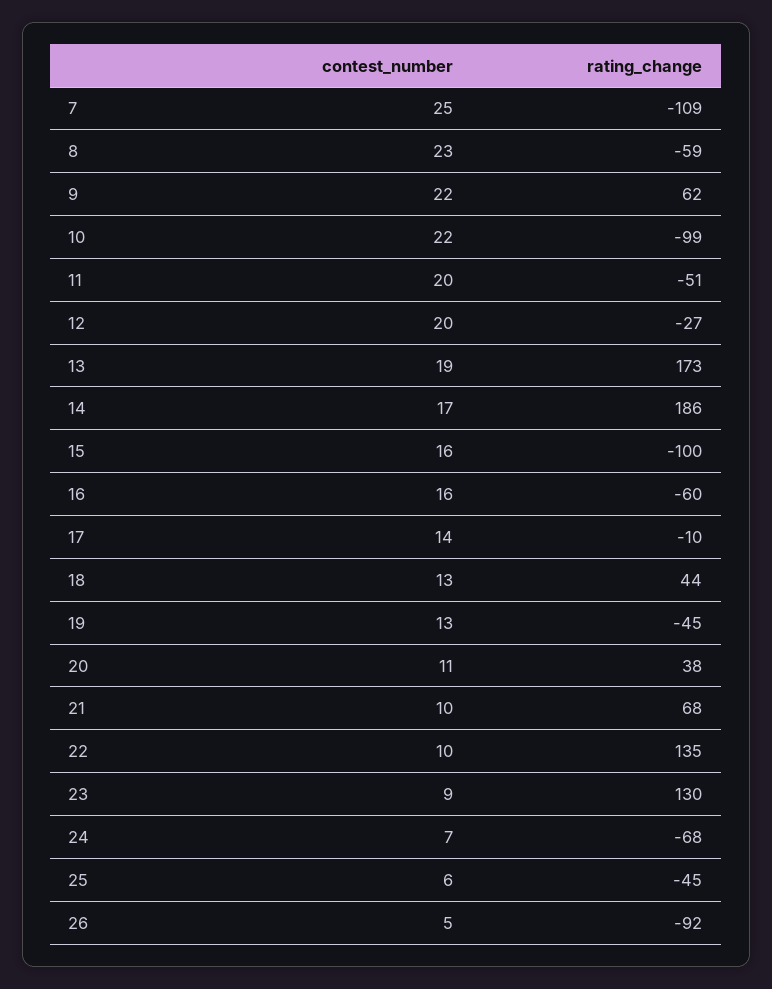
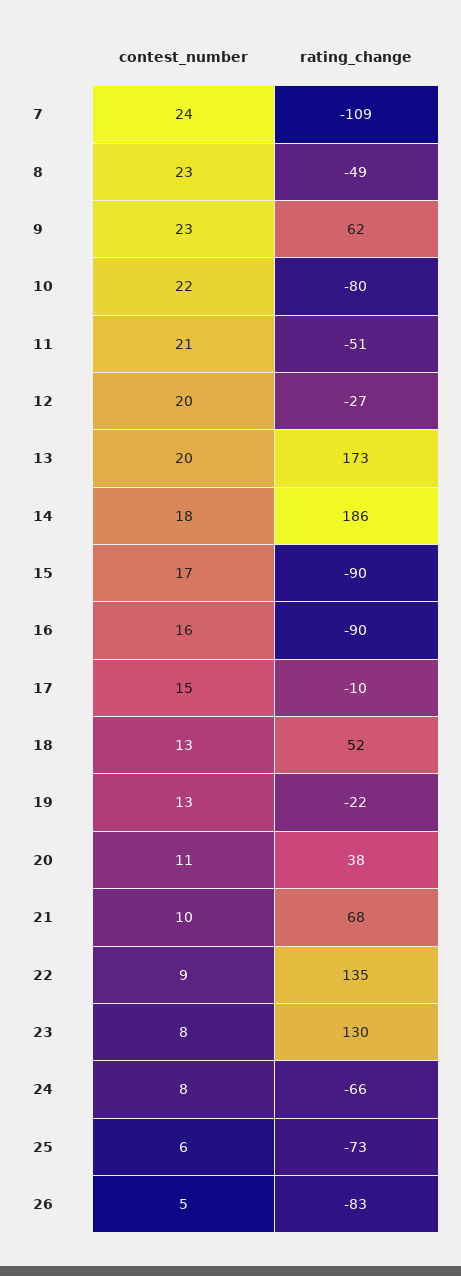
  {
    "contest_number": {
-     "7": 25,
+     "7": 24,
      "8": 23,
-     "9": 22,
+     "9": 23,
      "10": 22,
-     "11": 20,
+     "11": 21,
      "12": 20,
-     "13": 19,
+     "13": 20,
-     "14": 17,
+     "14": 18,
-     "15": 16,
+     "15": 17,
      "16": 16,
-     "17": 14,
+     "17": 15,
      "18": 13,
      "19": 13,
      "20": 11,
      "21": 10,
-     "22": 10,
+     "22": 9,
-     "23": 9,
+     "23": 8,
-     "24": 7,
+     "24": 8,
      "25": 6,
      "26": 5
    },
    "rating_change": {
      "7": -109,
-     "8": -59,
+     "8": -49,
      "9": 62,
-     "10": -99,
+     "10": -80,
      "11": -51,
      "12": -27,
      "13": 173,
      "14": 186,
-     "15": -100,
+     "15": -90,
-     "16": -60,
+     "16": -90,
      "17": -10,
-     "18": 44,
+     "18": 52,
-     "19": -45,
+     "19": -22,
      "20": 38,
      "21": 68,
      "22": 135,
      "23": 130,
-     "24": -68,
+     "24": -66,
-     "25": -45,
+     "25": -73,
-     "26": -92
+     "26": -83
    }
  }

